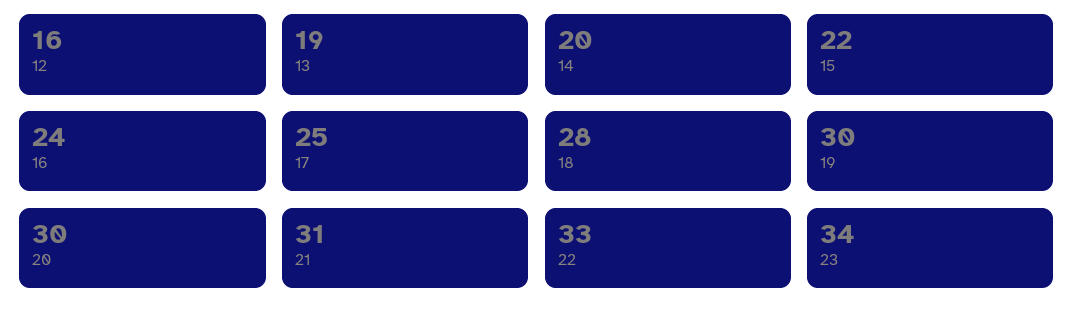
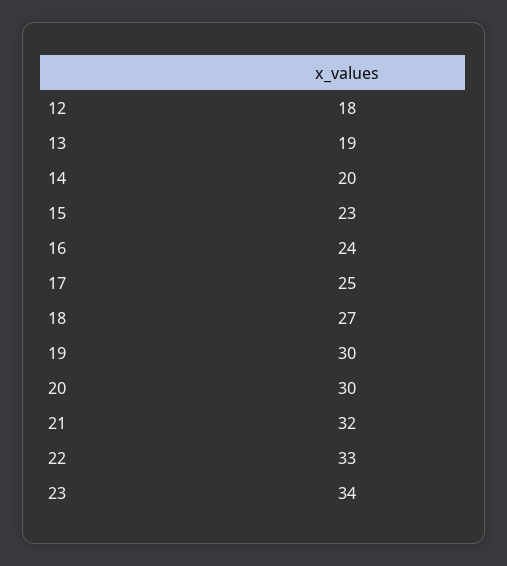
  {
-   "12": 16,
+   "12": 18,
    "13": 19,
    "14": 20,
-   "15": 22,
+   "15": 23,
    "16": 24,
    "17": 25,
-   "18": 28,
+   "18": 27,
    "19": 30,
    "20": 30,
-   "21": 31,
+   "21": 32,
    "22": 33,
    "23": 34
  }

